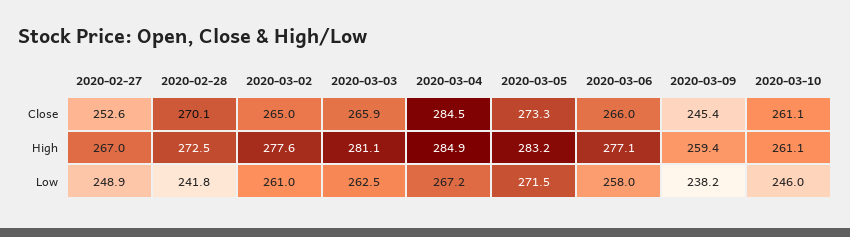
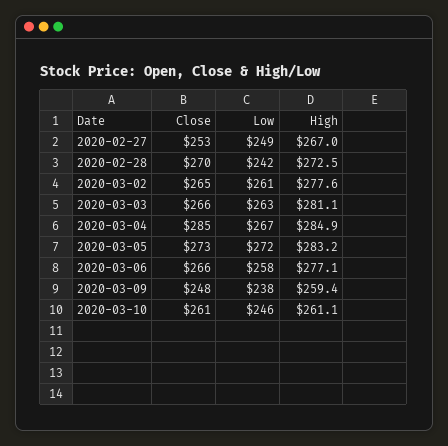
  {
    "2020-02-27": {
      "Close": 252.6,
      "High": 267,
      "Low": 248.9
    },
    "2020-02-28": {
      "Close": 270.1,
      "High": 272.5,
      "Low": 241.8
    },
    "2020-03-02": {
      "Close": 265,
      "High": 277.6,
      "Low": 261
    },
    "2020-03-03": {
      "Close": 265.9,
      "High": 281.1,
      "Low": 262.5
    },
    "2020-03-04": {
      "Close": 284.5,
      "High": 284.9,
      "Low": 267.2
    },
    "2020-03-05": {
      "Close": 273.3,
      "High": 283.2,
      "Low": 271.5
    },
    "2020-03-06": {
      "Close": 266,
      "High": 277.1,
      "Low": 258
    },
    "2020-03-09": {
-     "Close": 245.4,
+     "Close": 248,
      "High": 259.4,
      "Low": 238.2
    },
    "2020-03-10": {
      "Close": 261.1,
      "High": 261.1,
      "Low": 246
    }
  }

